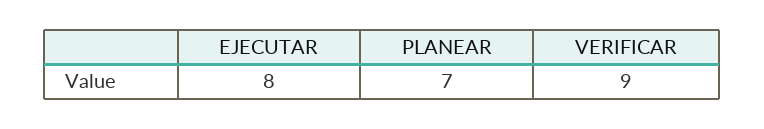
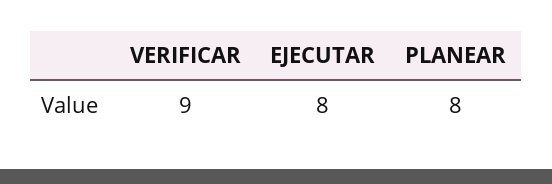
  {
    "EJECUTAR": 8,
-   "PLANEAR": 7,
+   "PLANEAR": 8,
    "VERIFICAR": 9
  }

